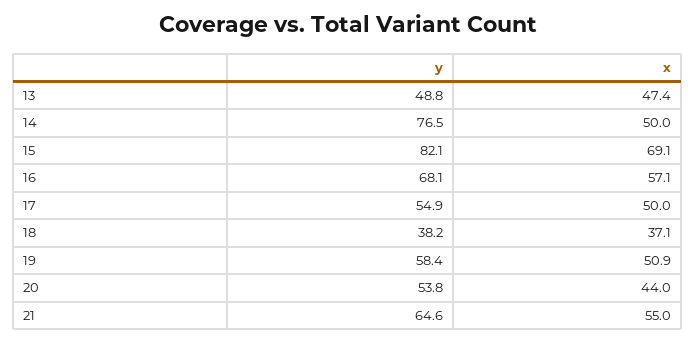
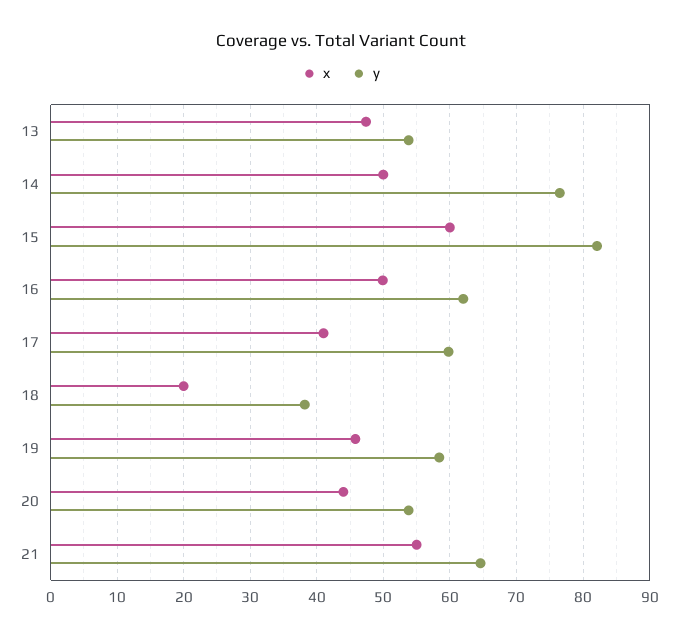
  {
    "y": {
-     "13": 48.8,
+     "13": 54,
      "14": 76.5,
      "15": 82.1,
-     "16": 68.1,
+     "16": 62,
-     "17": 54.9,
+     "17": 60,
      "18": 38.2,
      "19": 58.4,
      "20": 53.8,
      "21": 64.6
    },
    "x": {
      "13": 47.4,
      "14": 50,
-     "15": 69.1,
+     "15": 60,
-     "16": 57.1,
+     "16": 50,
-     "17": 50,
+     "17": 41,
-     "18": 37.1,
+     "18": 20,
-     "19": 50.9,
+     "19": 46,
      "20": 44,
      "21": 55
    }
  }

